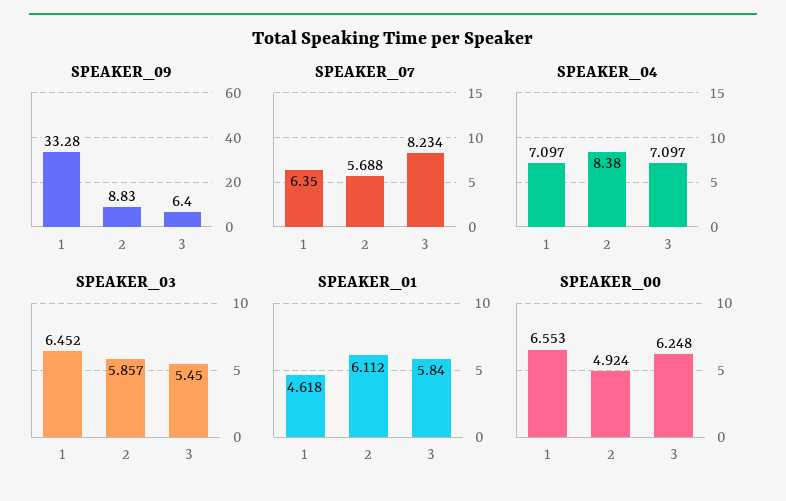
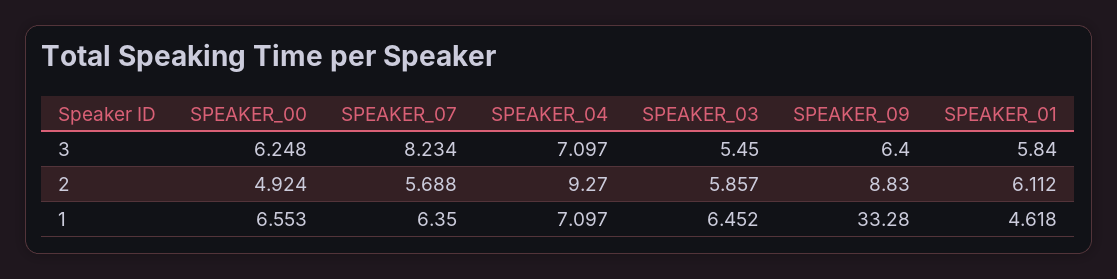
  {
    "SPEAKER_09": {
      "1": 33.28,
      "2": 8.83,
      "3": 6.4
    },
    "SPEAKER_07": {
      "1": 6.35,
      "2": 5.688,
      "3": 8.234
    },
    "SPEAKER_04": {
      "1": 7.097,
-     "2": 8.38,
+     "2": 9.27,
      "3": 7.097
    },
    "SPEAKER_03": {
      "1": 6.452,
      "2": 5.857,
      "3": 5.45
    },
    "SPEAKER_01": {
      "1": 4.618,
      "2": 6.112,
      "3": 5.84
    },
    "SPEAKER_00": {
      "1": 6.553,
      "2": 4.924,
      "3": 6.248
    }
  }

